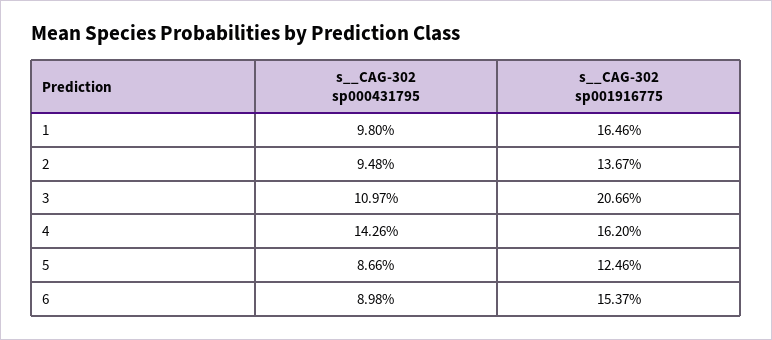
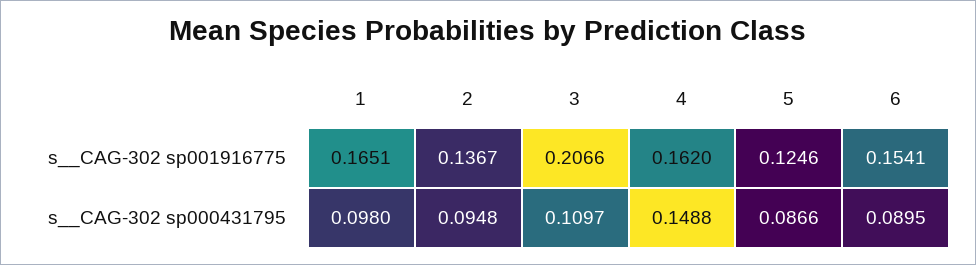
  {
    "s__CAG-302 sp000431795": {
      "1": 0.098,
      "2": 0.0948,
      "3": 0.1097,
-     "4": 0.1426,
+     "4": 0.1488,
      "5": 0.0866,
-     "6": 0.0898
+     "6": 0.0895
    },
    "s__CAG-302 sp001916775": {
-     "1": 0.1646,
+     "1": 0.1651,
      "2": 0.1367,
      "3": 0.2066,
      "4": 0.162,
      "5": 0.1246,
-     "6": 0.1537
+     "6": 0.1541
    }
  }

